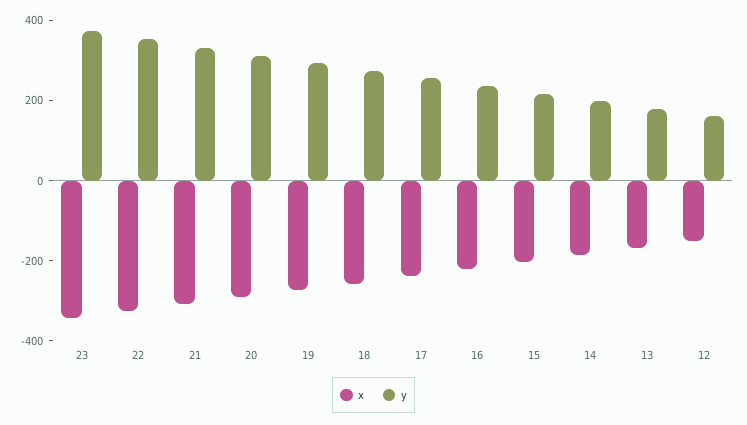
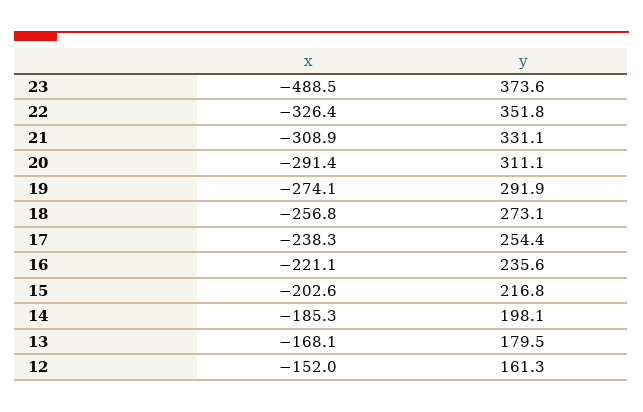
  {
    "x": {
-     "23": -350,
+     "23": -488.5,
      "22": -326.4,
      "21": -308.9,
      "20": -291.4,
      "19": -274.1,
      "18": -256.8,
      "17": -238.3,
      "16": -221.1,
      "15": -202.6,
      "14": -185.3,
      "13": -168.1,
      "12": -152
    },
    "y": {
      "23": 373.6,
      "22": 351.8,
      "21": 331.1,
      "20": 311.1,
      "19": 291.9,
      "18": 273.1,
      "17": 254.4,
      "16": 235.6,
      "15": 216.8,
      "14": 198.1,
      "13": 179.5,
      "12": 161.3
    }
  }

